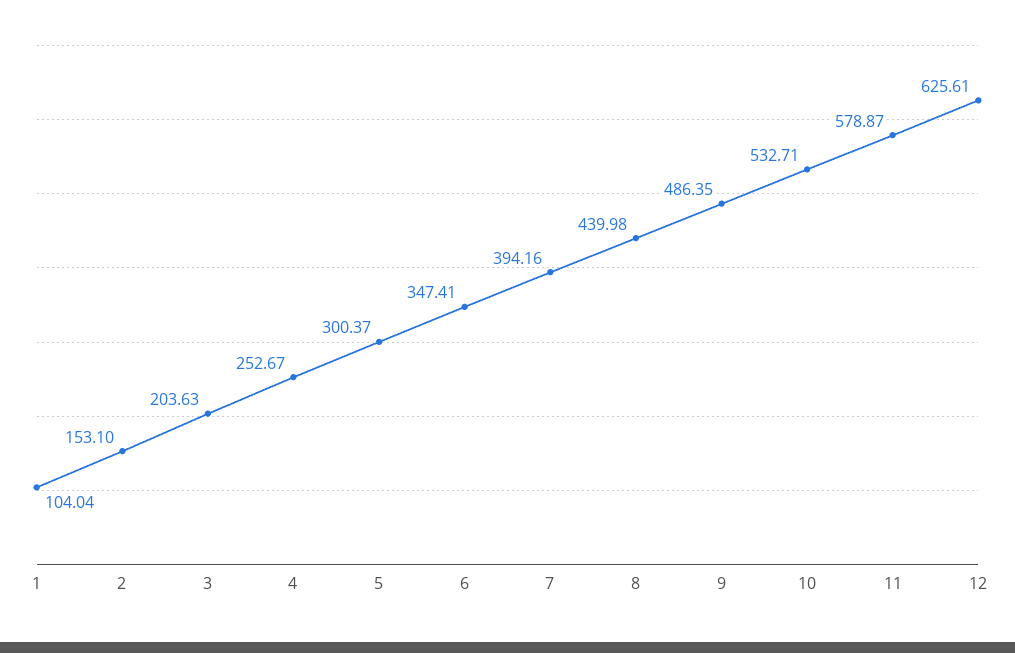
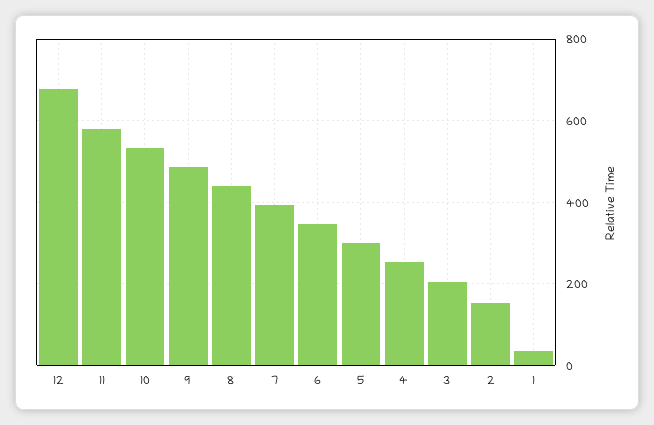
  {
-   "1": 104.04,
+   "1": 40,
    "2": 153.1,
    "3": 203.63,
    "4": 252.67,
    "5": 300.37,
    "6": 347.41,
    "7": 394.16,
    "8": 439.98,
    "9": 486.35,
    "10": 532.71,
    "11": 578.87,
-   "12": 625.61
+   "12": 680
  }

